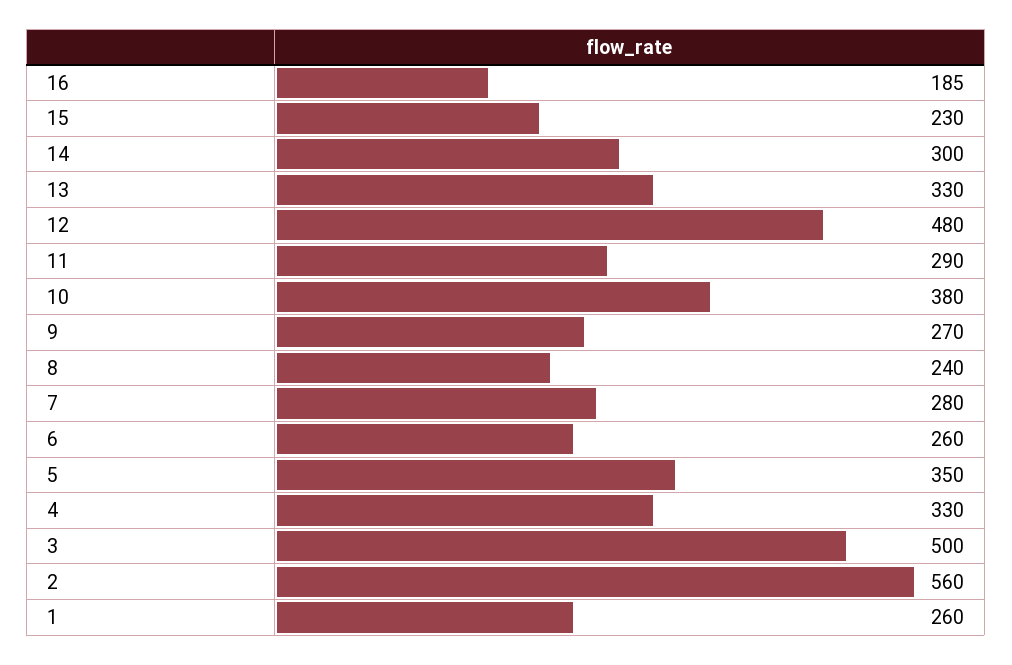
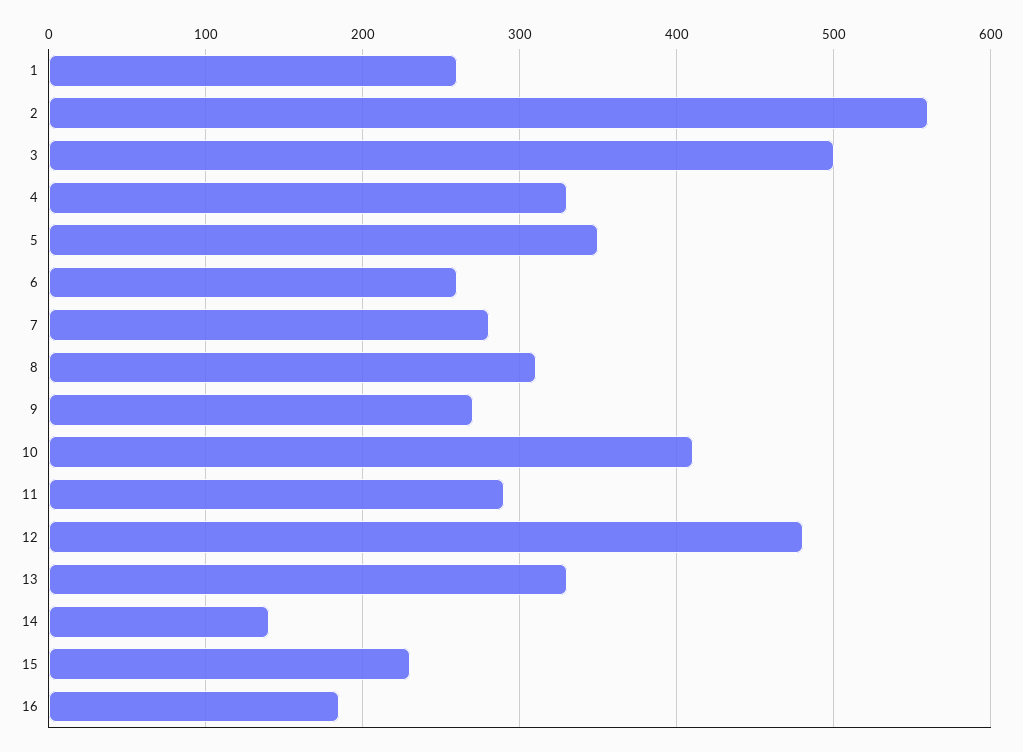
  {
    "16": 185,
    "15": 230,
-   "14": 300,
+   "14": 140,
    "13": 330,
    "12": 480,
    "11": 290,
-   "10": 380,
+   "10": 410,
    "9": 270,
-   "8": 240,
+   "8": 310,
    "7": 280,
    "6": 260,
    "5": 350,
    "4": 330,
    "3": 500,
    "2": 560,
    "1": 260
  }

